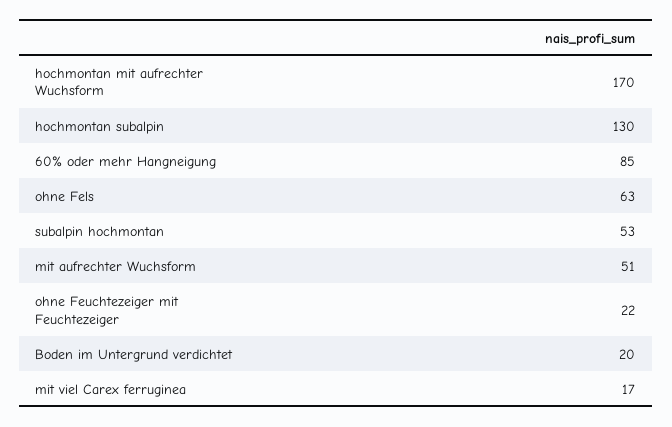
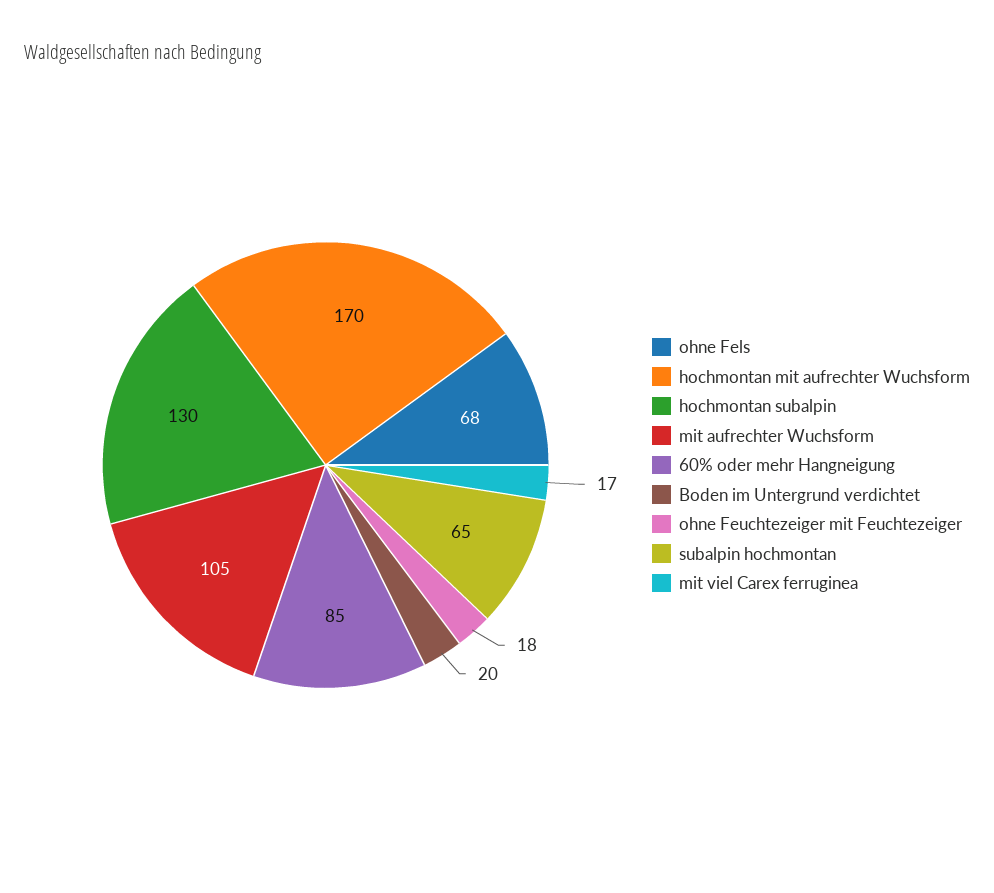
  {
    "hochmontan mit aufrechter Wuchsform": 170,
    "hochmontan subalpin": 130,
    "60% oder mehr Hangneigung": 85,
-   "ohne Fels": 63,
+   "ohne Fels": 68,
-   "subalpin hochmontan": 53,
+   "subalpin hochmontan": 65,
-   "mit aufrechter Wuchsform": 51,
+   "mit aufrechter Wuchsform": 105,
-   "ohne Feuchtezeiger mit Feuchtezeiger": 22,
+   "ohne Feuchtezeiger mit Feuchtezeiger": 18,
    "Boden im Untergrund verdichtet": 20,
    "mit viel Carex ferruginea": 17
  }

